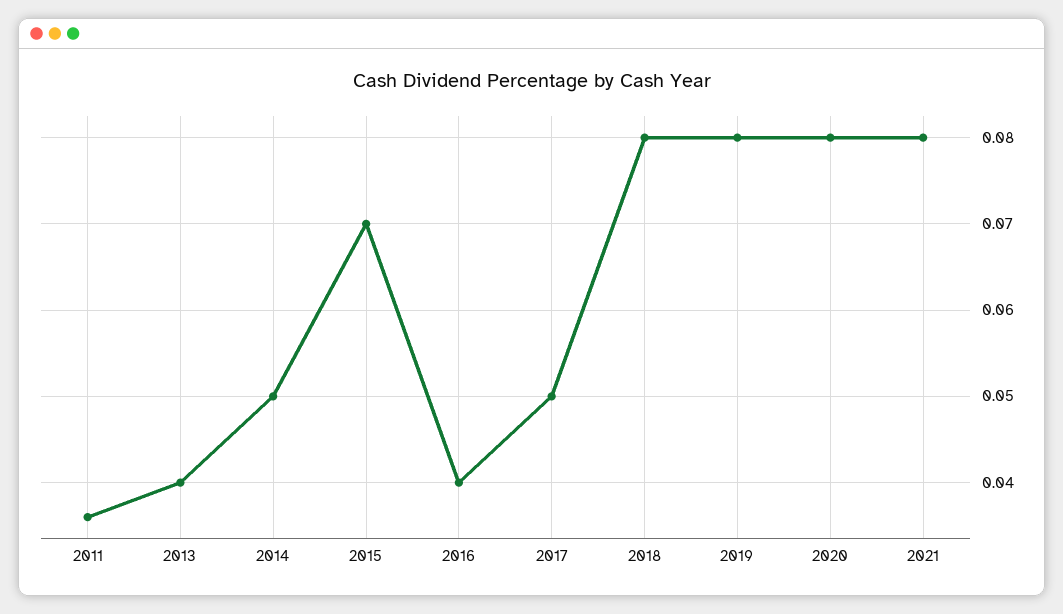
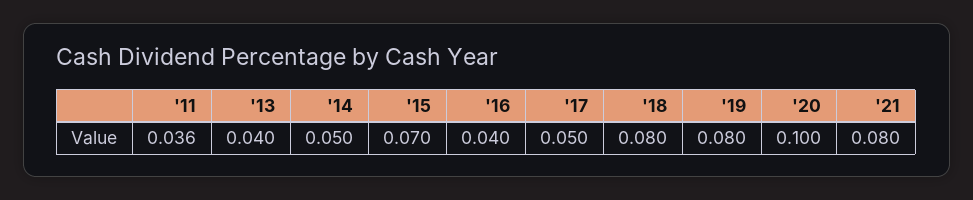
  {
    "2011": 0.036,
    "2013": 0.04,
    "2014": 0.05,
    "2015": 0.07,
    "2016": 0.04,
    "2017": 0.05,
    "2018": 0.08,
    "2019": 0.08,
-   "2020": 0.08,
+   "2020": 0.1,
    "2021": 0.08
  }

